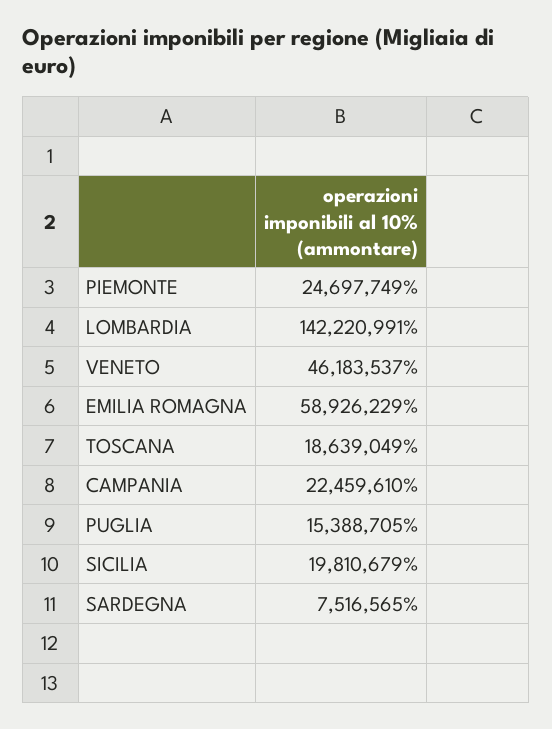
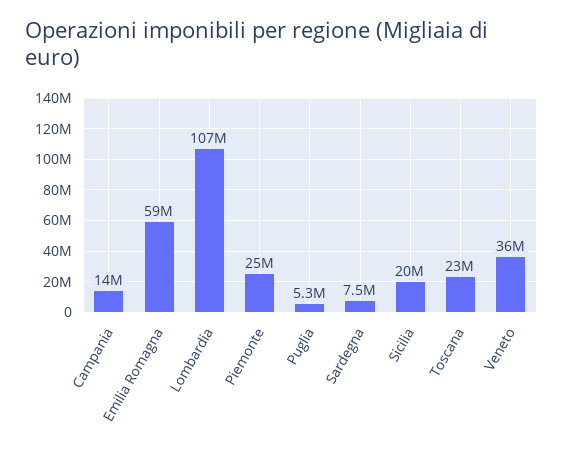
  {
    "PIEMONTE": 24697749,
-   "LOMBARDIA": 142220991,
+   "LOMBARDIA": 107000000,
-   "VENETO": 46183537,
+   "VENETO": 36000000,
    "EMILIA ROMAGNA": 58926229,
-   "TOSCANA": 18639049,
+   "TOSCANA": 23000000,
-   "CAMPANIA": 22459610,
+   "CAMPANIA": 14000000,
-   "PUGLIA": 15388705,
+   "PUGLIA": 5300000,
    "SICILIA": 19810679,
    "SARDEGNA": 7516565
  }

